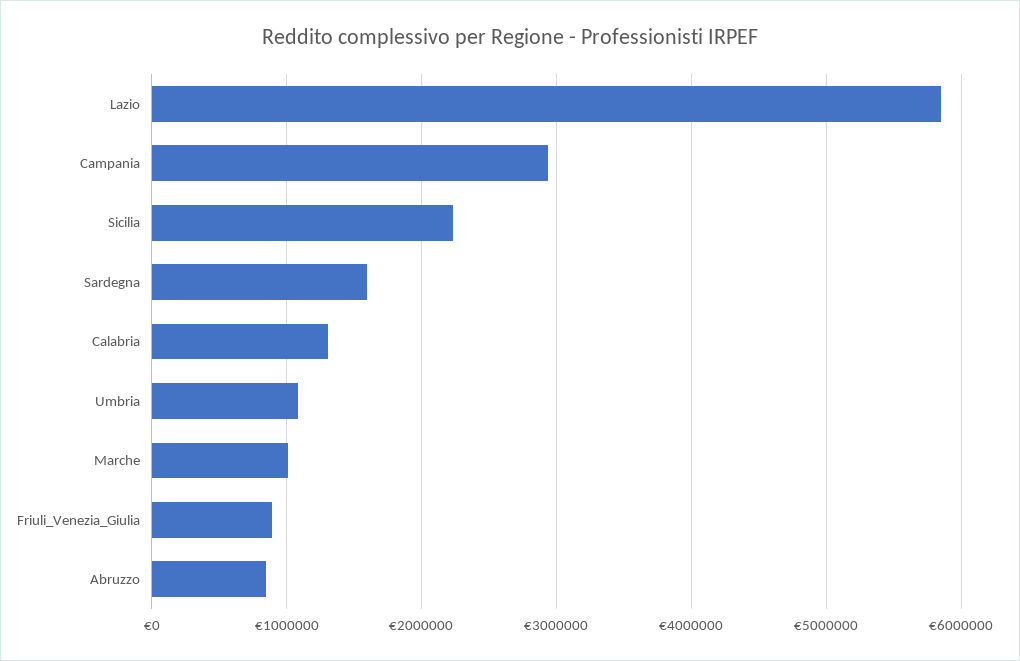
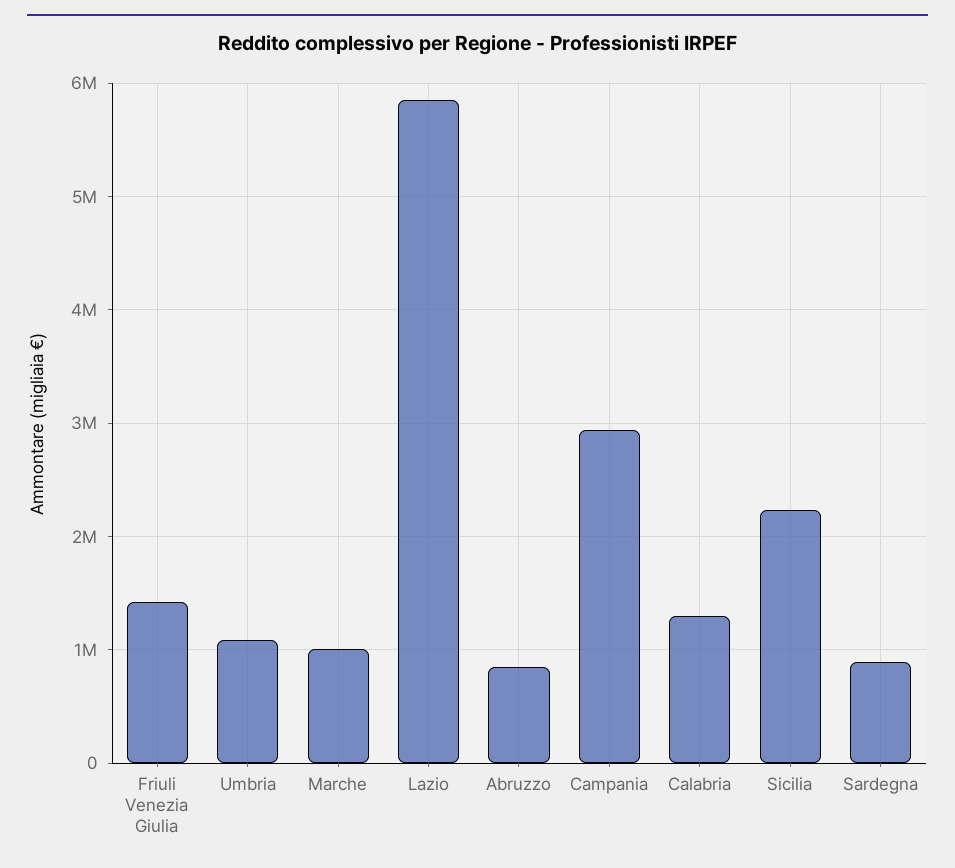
  {
    "Lazio": 5900000,
    "Campania": 2900000,
    "Sicilia": 2200000,
-   "Sardegna": 1600000,
+   "Sardegna": 900000,
    "Calabria": 1300000,
    "Umbria": 1100000,
    "Marche": 1000000,
-   "Friuli_Venezia_Giulia": 900000,
+   "Friuli_Venezia_Giulia": 1400000,
    "Abruzzo": 800000
  }

